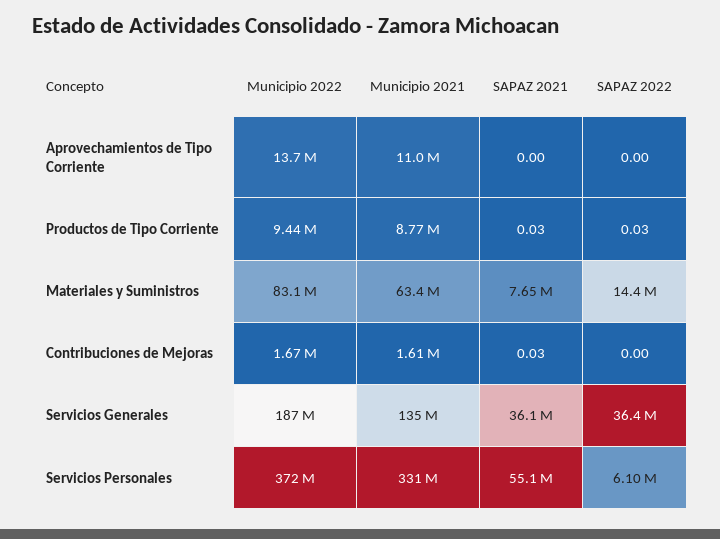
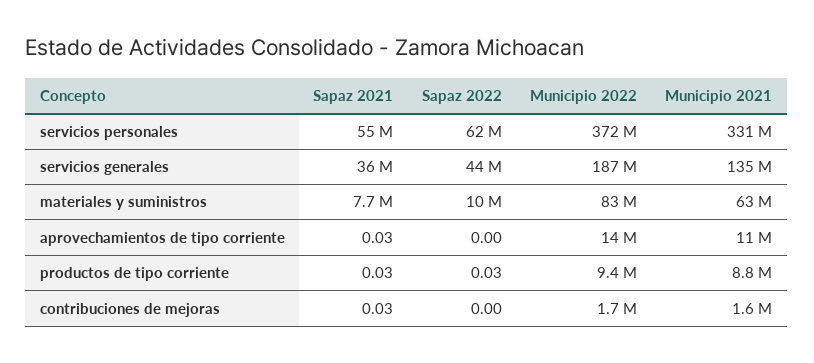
  {
    "Municipio 2022": {
      "Aprovechamientos de Tipo Corriente": 13700000,
      "Productos de Tipo Corriente": 9440000,
      "Materiales y Suministros": 83100000,
      "Contribuciones de Mejoras": 1670000,
      "Servicios Generales": 187000000,
      "Servicios Personales": 372000000
    },
    "Municipio 2021": {
      "Aprovechamientos de Tipo Corriente": 11000000,
      "Productos de Tipo Corriente": 8770000,
      "Materiales y Suministros": 63400000,
      "Contribuciones de Mejoras": 1610000,
      "Servicios Generales": 135000000,
      "Servicios Personales": 331000000
    },
    "SAPAZ 2021": {
-     "Aprovechamientos de Tipo Corriente": 0,
+     "Aprovechamientos de Tipo Corriente": 0.03,
      "Productos de Tipo Corriente": 0.03,
      "Materiales y Suministros": 7650000,
      "Contribuciones de Mejoras": 0.03,
      "Servicios Generales": 36100000,
      "Servicios Personales": 55100000
    },
    "SAPAZ 2022": {
      "Aprovechamientos de Tipo Corriente": 0,
      "Productos de Tipo Corriente": 0.03,
-     "Materiales y Suministros": 14400000,
+     "Materiales y Suministros": 10000000,
      "Contribuciones de Mejoras": 0,
-     "Servicios Generales": 36400000,
+     "Servicios Generales": 44000000,
-     "Servicios Personales": 6100000
+     "Servicios Personales": 62000000
    }
  }

